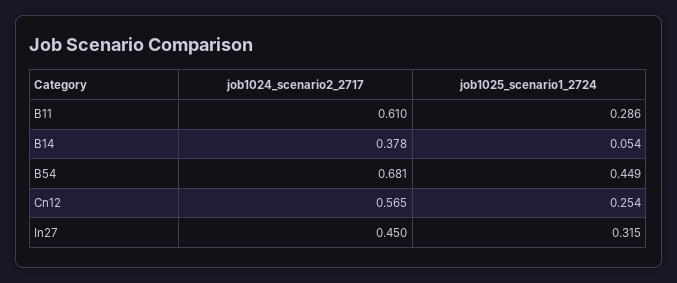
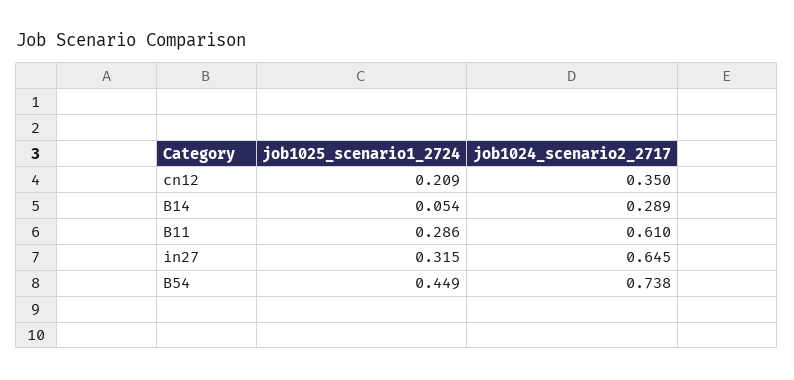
  {
    "job1024_scenario2_2717": {
      "B11": 0.61,
-     "B14": 0.378,
+     "B14": 0.289,
-     "B54": 0.681,
+     "B54": 0.738,
-     "Cn12": 0.565,
+     "Cn12": 0.35,
-     "In27": 0.45
+     "In27": 0.645
    },
    "job1025_scenario1_2724": {
      "B11": 0.286,
      "B14": 0.054,
      "B54": 0.449,
-     "Cn12": 0.254,
+     "Cn12": 0.209,
      "In27": 0.315
    }
  }

